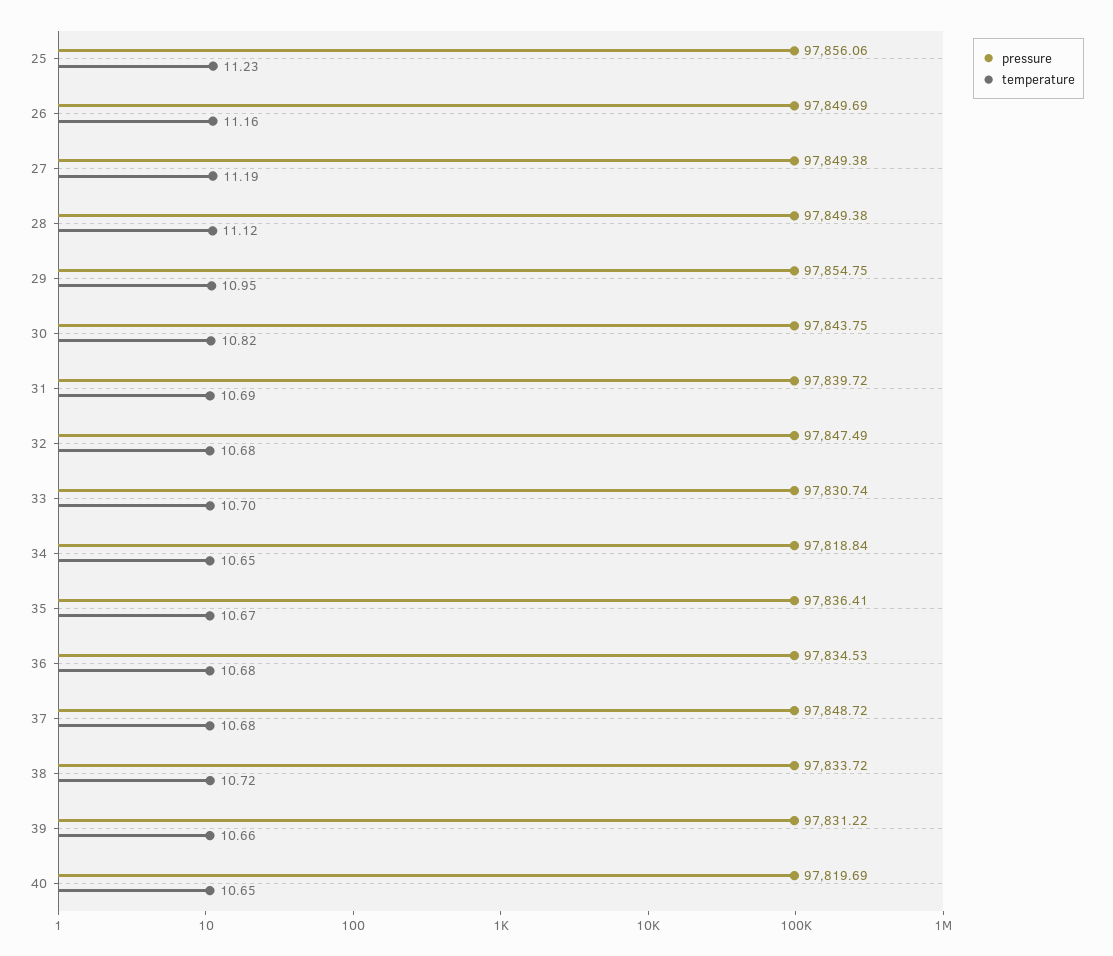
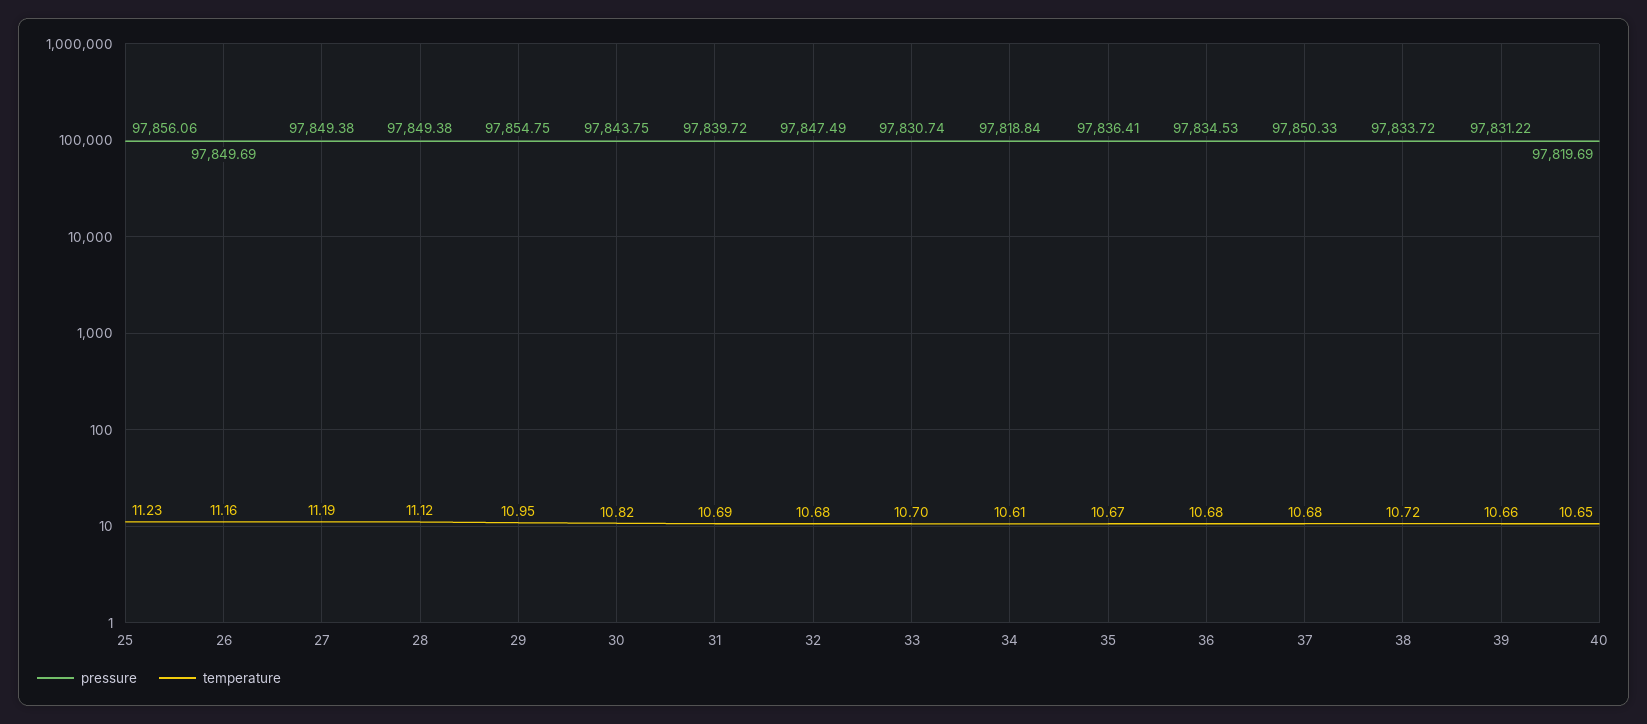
  {
    "pressure": {
      "25": 97856.06,
      "26": 97849.69,
      "27": 97849.38,
      "28": 97849.38,
      "29": 97854.75,
      "30": 97843.75,
      "31": 97839.72,
      "32": 97847.49,
      "33": 97830.74,
      "34": 97818.84,
      "35": 97836.41,
      "36": 97834.53,
-     "37": 97848.72,
+     "37": 97850.33,
      "38": 97833.72,
      "39": 97831.22,
      "40": 97819.69
    },
    "temperature": {
      "25": 11.23,
      "26": 11.16,
      "27": 11.19,
      "28": 11.12,
      "29": 10.95,
      "30": 10.82,
      "31": 10.69,
      "32": 10.68,
      "33": 10.7,
-     "34": 10.65,
+     "34": 10.61,
      "35": 10.67,
      "36": 10.68,
      "37": 10.68,
      "38": 10.72,
      "39": 10.66,
      "40": 10.65
    }
  }

